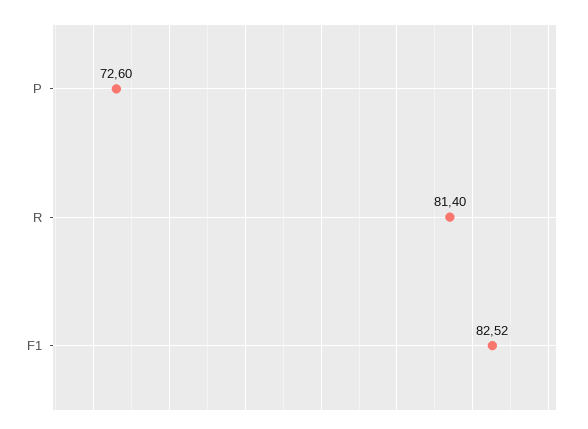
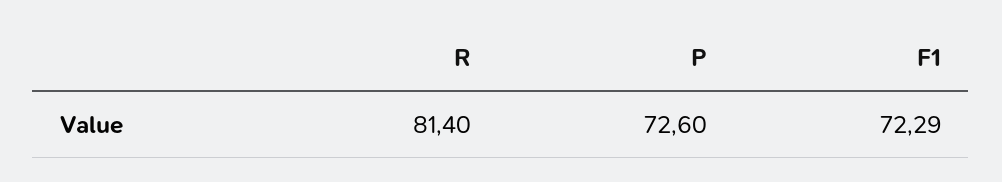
  {
    "P": 72.6,
    "R": 81.4,
-   "F1": 82.52
+   "F1": 72.29
  }

